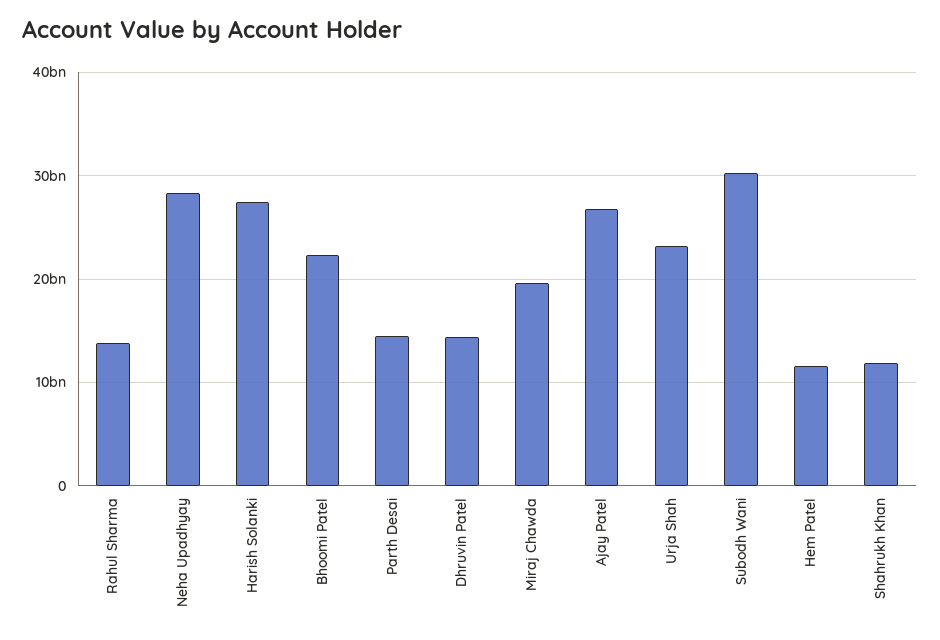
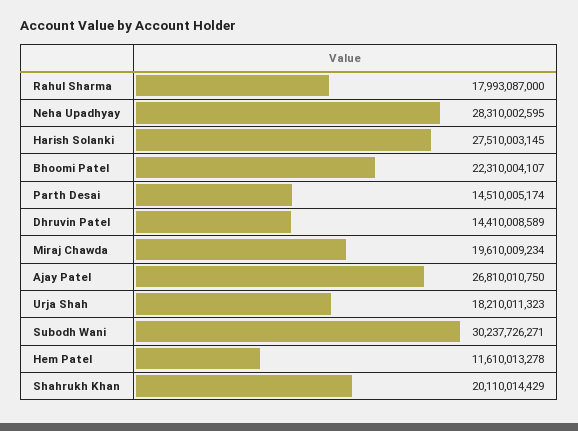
  {
-   "Rahul Sharma": 14000000000,
+   "Rahul Sharma": 17993087000,
    "Neha Upadhyay": 28310002595,
    "Harish Solanki": 27510003145,
    "Bhoomi Patel": 22310004107,
    "Parth Desai": 14510005174,
    "Dhruvin Patel": 14410008589,
    "Miraj Chawda": 19610009234,
    "Ajay Patel": 26810010750,
-   "Urja Shah": 23000000000,
+   "Urja Shah": 18210011323,
    "Subodh Wani": 30237726271,
    "Hem Patel": 11610013278,
-   "Shahrukh Khan": 12000000000
+   "Shahrukh Khan": 20110014429
  }

